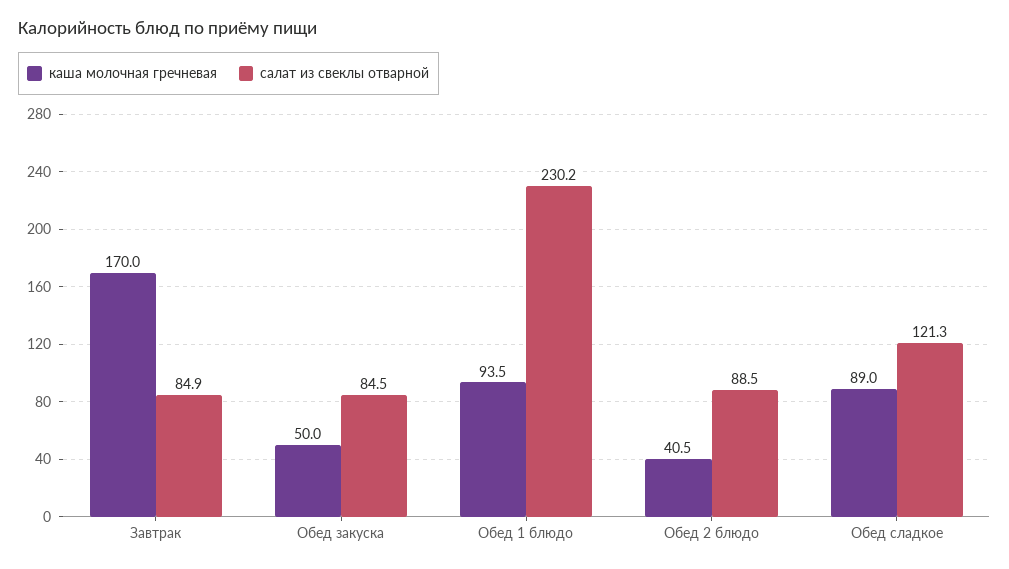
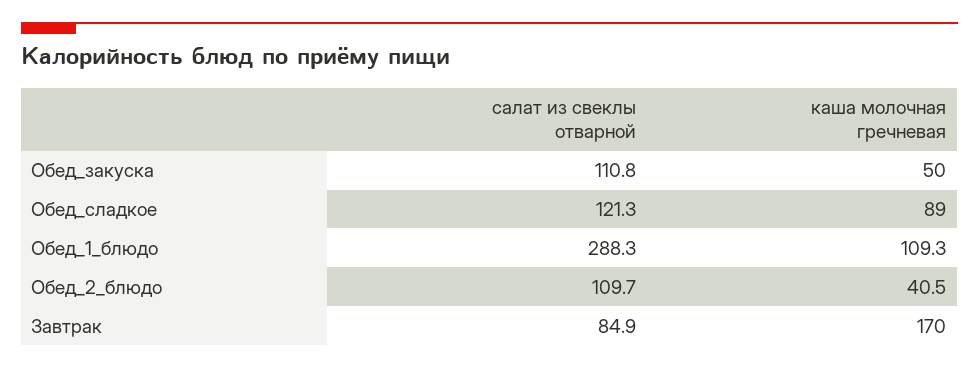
  {
    "каша молочная гречневая": {
      "Завтрак": 170,
      "Обед закуска": 50,
-     "Обед 1 блюдо": 93.5,
+     "Обед 1 блюдо": 109.3,
      "Обед 2 блюдо": 40.5,
      "Обед сладкое": 89
    },
    "салат из свеклы отварной": {
      "Завтрак": 84.9,
-     "Обед закуска": 84.5,
+     "Обед закуска": 110.8,
-     "Обед 1 блюдо": 230.2,
+     "Обед 1 блюдо": 288.3,
-     "Обед 2 блюдо": 88.5,
+     "Обед 2 блюдо": 109.7,
      "Обед сладкое": 121.3
    }
  }

